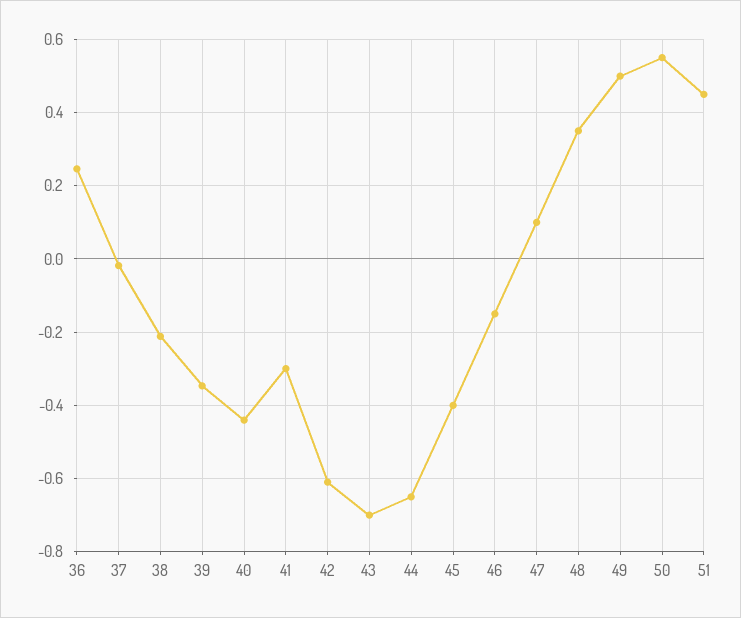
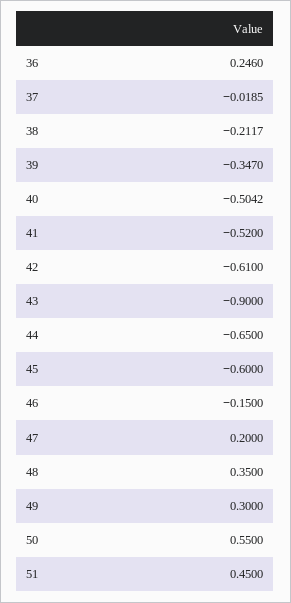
  {
    "36": 0.246,
    "37": -0.0185,
    "38": -0.2117,
    "39": -0.347,
-   "40": -0.44,
+   "40": -0.5042,
-   "41": -0.3,
+   "41": -0.52,
    "42": -0.61,
-   "43": -0.7,
+   "43": -0.9,
    "44": -0.65,
-   "45": -0.4,
+   "45": -0.6,
    "46": -0.15,
-   "47": 0.1,
+   "47": 0.2,
    "48": 0.35,
-   "49": 0.5,
+   "49": 0.3,
    "50": 0.55,
    "51": 0.45
  }

